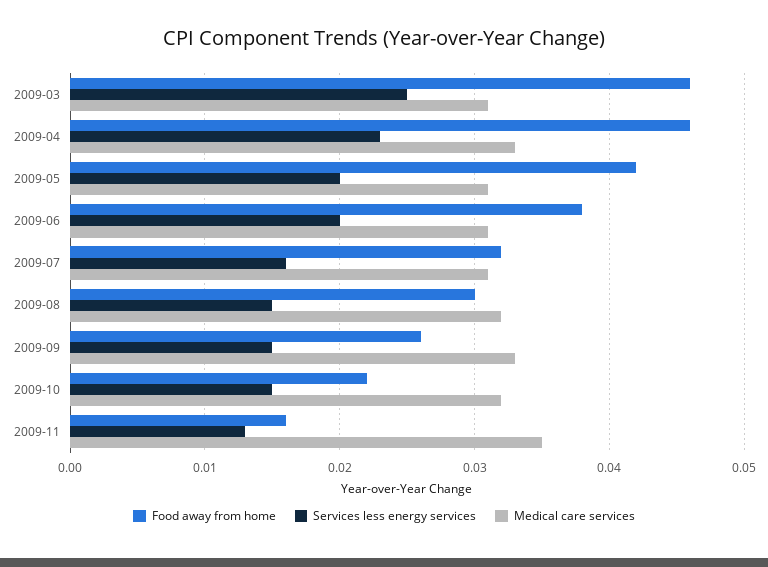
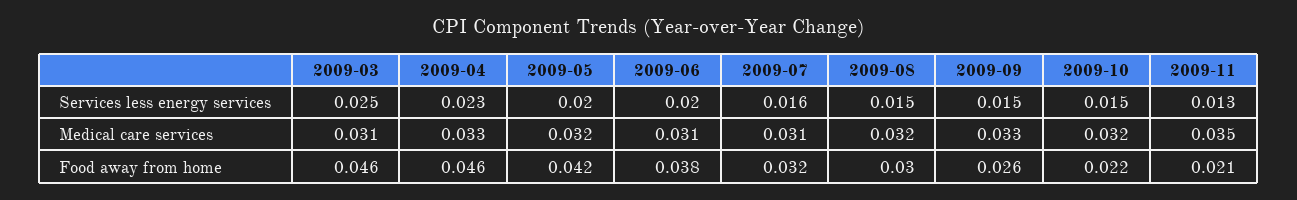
  {
    "Food away from home": {
      "2009-03": 0.046,
      "2009-04": 0.046,
      "2009-05": 0.042,
      "2009-06": 0.038,
      "2009-07": 0.032,
      "2009-08": 0.03,
      "2009-09": 0.026,
      "2009-10": 0.022,
-     "2009-11": 0.016
+     "2009-11": 0.021
    },
    "Services less energy services": {
      "2009-03": 0.025,
      "2009-04": 0.023,
      "2009-05": 0.02,
      "2009-06": 0.02,
      "2009-07": 0.016,
      "2009-08": 0.015,
      "2009-09": 0.015,
      "2009-10": 0.015,
      "2009-11": 0.013
    },
    "Medical care services": {
      "2009-03": 0.031,
      "2009-04": 0.033,
-     "2009-05": 0.031,
+     "2009-05": 0.032,
      "2009-06": 0.031,
      "2009-07": 0.031,
      "2009-08": 0.032,
      "2009-09": 0.033,
      "2009-10": 0.032,
      "2009-11": 0.035
    }
  }

